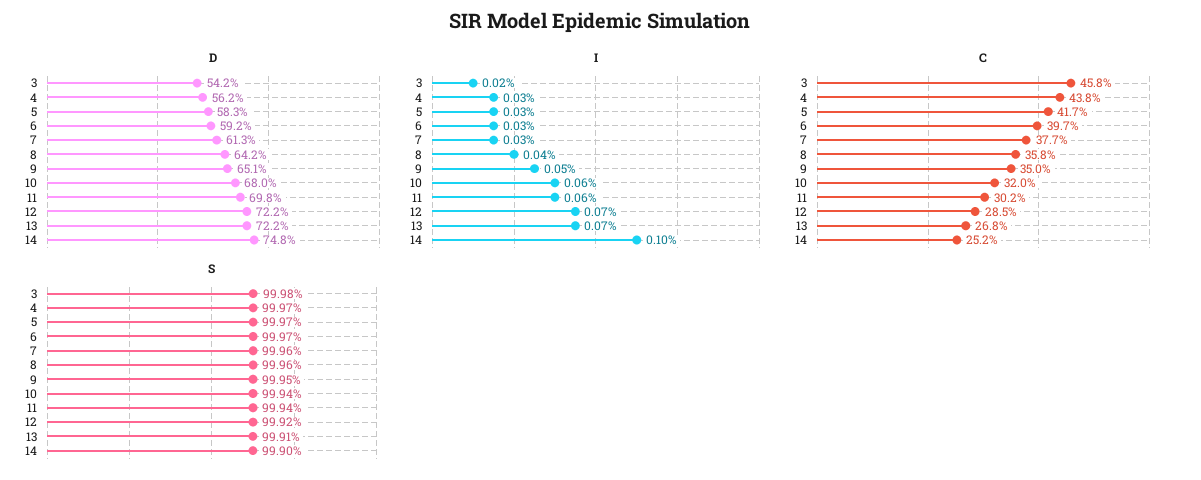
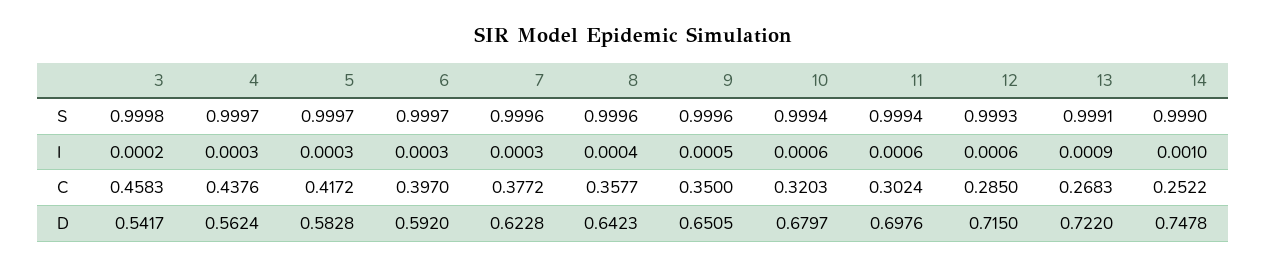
  {
    "D": {
      "3": 0.5417,
      "4": 0.5624,
      "5": 0.5828,
      "6": 0.592,
-     "7": 0.613,
+     "7": 0.6228,
      "8": 0.6423,
      "9": 0.6505,
      "10": 0.6797,
      "11": 0.6976,
-     "12": 0.722,
+     "12": 0.715,
      "13": 0.722,
      "14": 0.7478
    },
    "I": {
      "3": 0.0002,
      "4": 0.0003,
      "5": 0.0003,
      "6": 0.0003,
      "7": 0.0003,
      "8": 0.0004,
      "9": 0.0005,
      "10": 0.0006,
      "11": 0.0006,
-     "12": 0.0007,
+     "12": 0.0006,
-     "13": 0.0007,
+     "13": 0.0009,
      "14": 0.001
    },
    "C": {
      "3": 0.4583,
      "4": 0.4376,
      "5": 0.4172,
      "6": 0.397,
      "7": 0.3772,
      "8": 0.3577,
      "9": 0.35,
      "10": 0.3203,
      "11": 0.3024,
      "12": 0.285,
      "13": 0.2683,
      "14": 0.2522
    },
    "S": {
      "3": 0.9998,
      "4": 0.9997,
      "5": 0.9997,
      "6": 0.9997,
      "7": 0.9996,
      "8": 0.9996,
-     "9": 0.9995,
+     "9": 0.9996,
      "10": 0.9994,
      "11": 0.9994,
-     "12": 0.9992,
+     "12": 0.9993,
      "13": 0.9991,
      "14": 0.999
    }
  }

